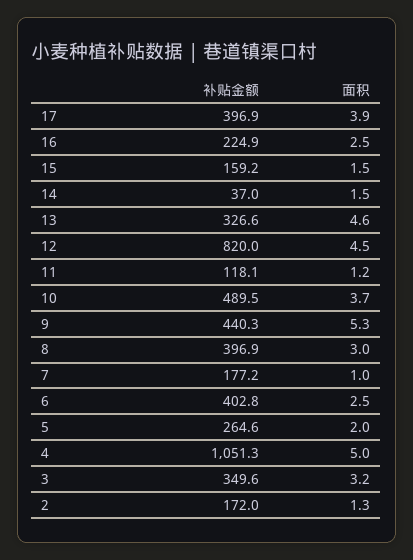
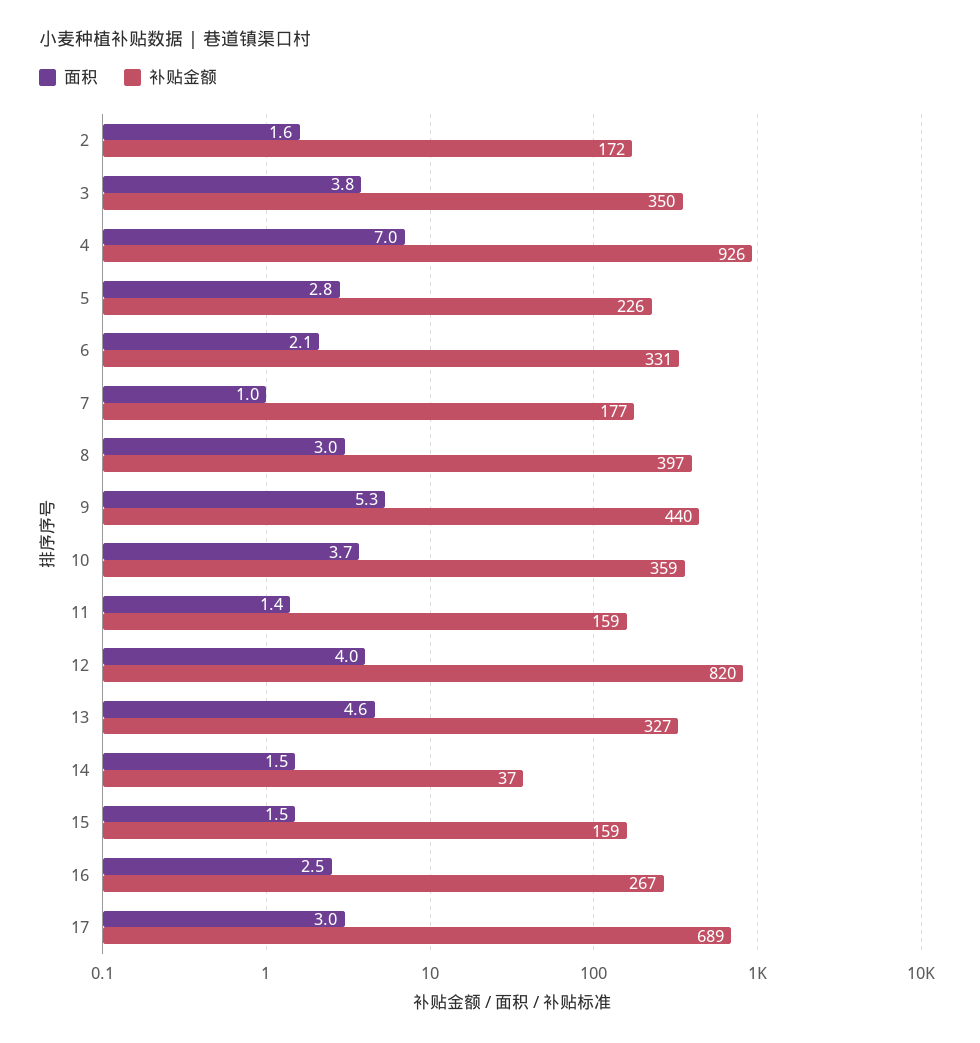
  {
    "补贴金额": {
-     "17": 396.9,
+     "17": 689,
-     "16": 224.9,
+     "16": 267,
      "15": 159.2,
      "14": 37,
      "13": 326.6,
      "12": 820,
-     "11": 118.1,
+     "11": 159,
-     "10": 489.5,
+     "10": 359,
      "9": 440.3,
      "8": 396.9,
      "7": 177.2,
-     "6": 402.8,
+     "6": 331,
-     "5": 264.6,
+     "5": 226,
-     "4": 1051.3,
+     "4": 926,
      "3": 349.6,
      "2": 172
    },
    "面积": {
-     "17": 3.9,
+     "17": 3,
      "16": 2.5,
      "15": 1.5,
      "14": 1.5,
      "13": 4.6,
-     "12": 4.5,
+     "12": 4,
-     "11": 1.2,
+     "11": 1.4,
      "10": 3.7,
      "9": 5.3,
      "8": 3,
      "7": 1,
-     "6": 2.5,
+     "6": 2.1,
-     "5": 2,
+     "5": 2.8,
-     "4": 5,
+     "4": 7,
-     "3": 3.2,
+     "3": 3.8,
-     "2": 1.3
+     "2": 1.6
    }
  }

